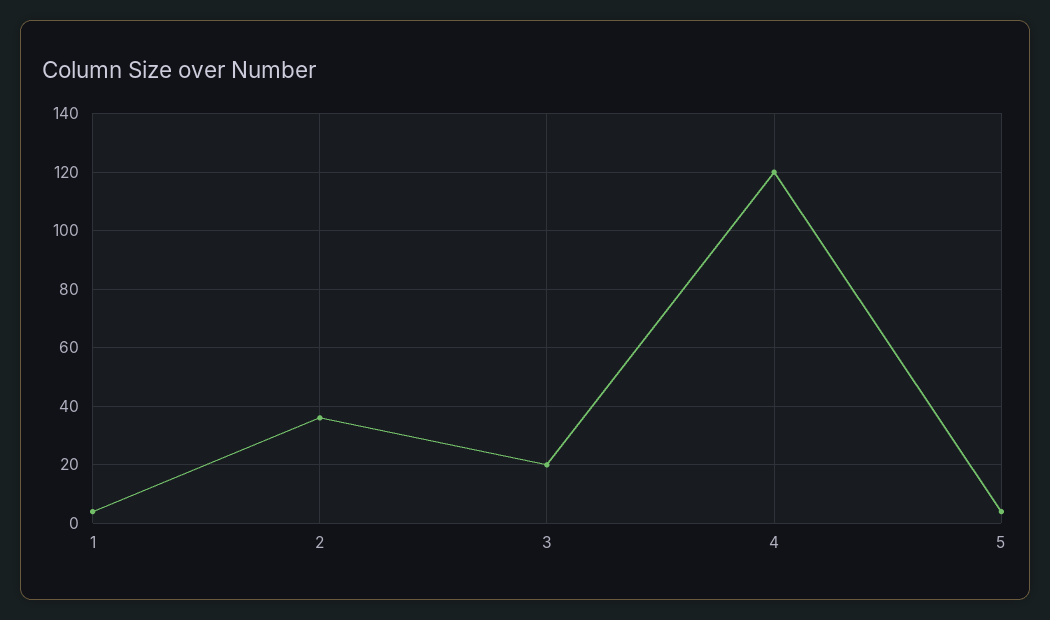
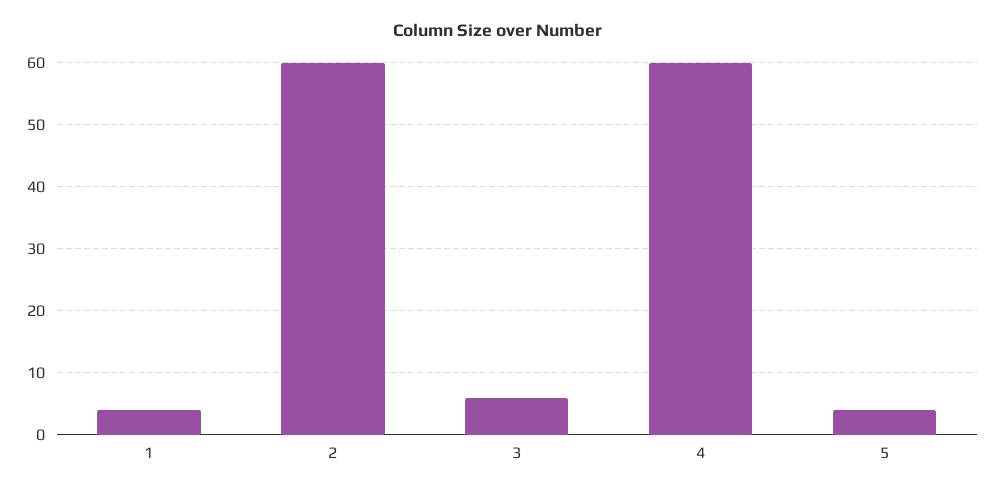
  {
    "1": 4,
-   "2": 35,
+   "2": 60,
-   "3": 20,
+   "3": 6,
-   "4": 120,
+   "4": 60,
    "5": 4
  }

